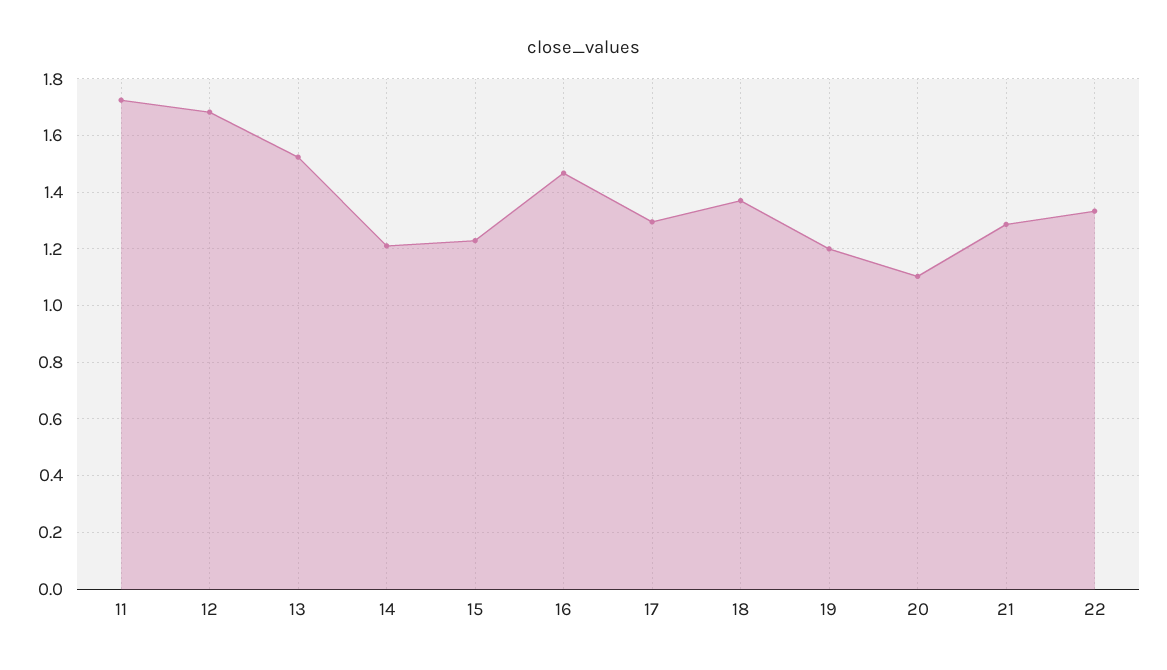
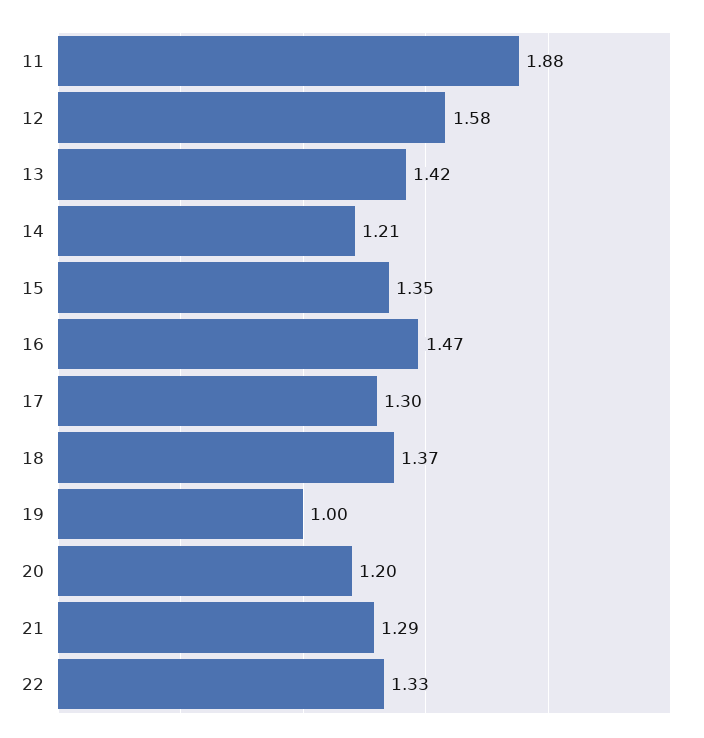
  {
-   "11": 1.725,
+   "11": 1.88,
-   "12": 1.675,
+   "12": 1.58,
-   "13": 1.525,
+   "13": 1.42,
    "14": 1.21,
-   "15": 1.225,
+   "15": 1.35,
    "16": 1.47,
    "17": 1.3,
    "18": 1.37,
-   "19": 1.2,
+   "19": 1,
-   "20": 1.1,
+   "20": 1.2,
    "21": 1.29,
    "22": 1.33
  }

